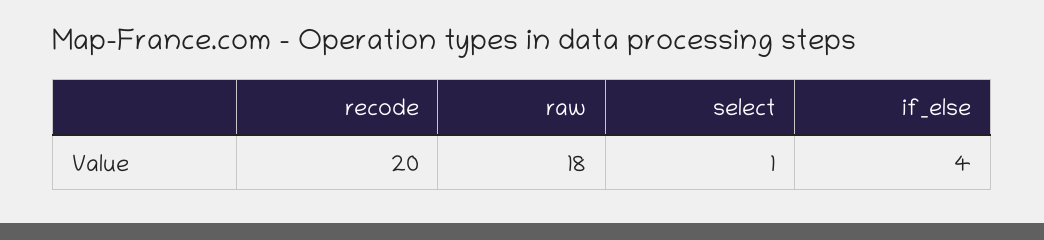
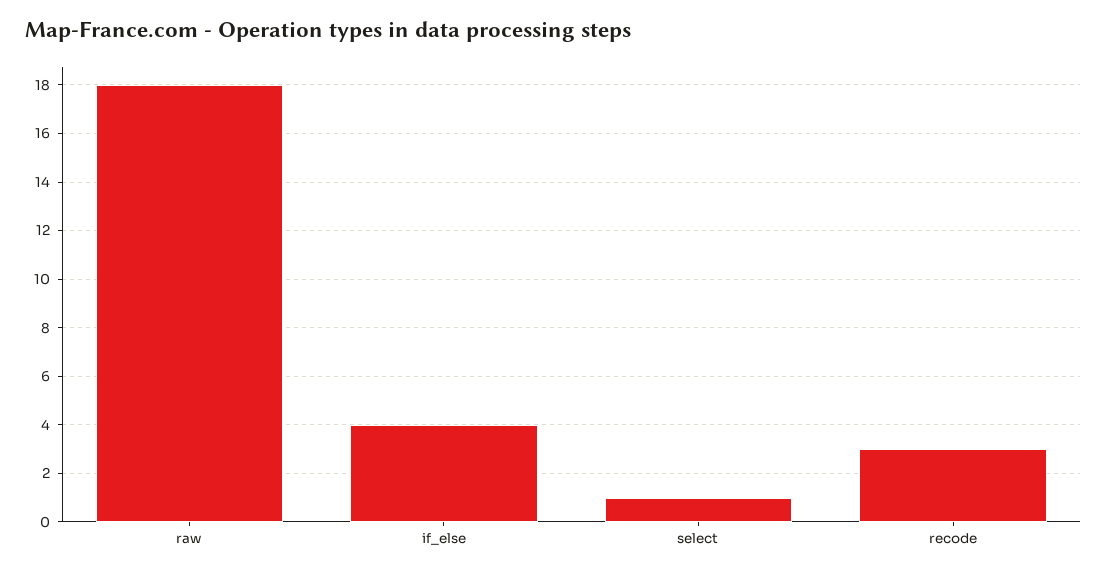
  {
-   "recode": 20,
+   "recode": 3,
    "raw": 18,
    "select": 1,
    "if_else": 4
  }

